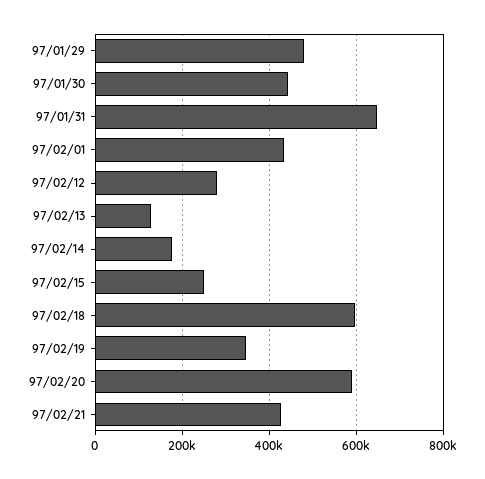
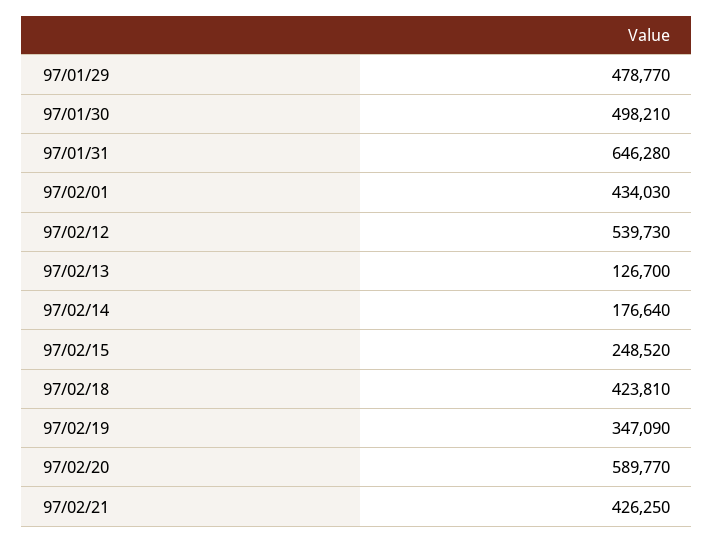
  {
    "97/01/29": 478770,
-   "97/01/30": 440000,
+   "97/01/30": 498210,
    "97/01/31": 646280,
    "97/02/01": 434030,
-   "97/02/12": 280000,
+   "97/02/12": 539730,
    "97/02/13": 126700,
    "97/02/14": 176640,
    "97/02/15": 248520,
-   "97/02/18": 600000,
+   "97/02/18": 423810,
    "97/02/19": 347090,
    "97/02/20": 589770,
    "97/02/21": 426250
  }

